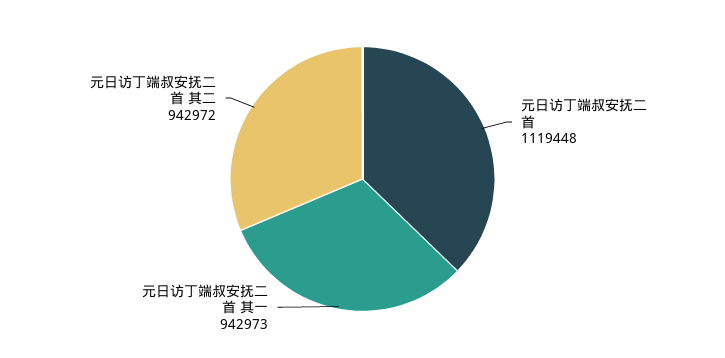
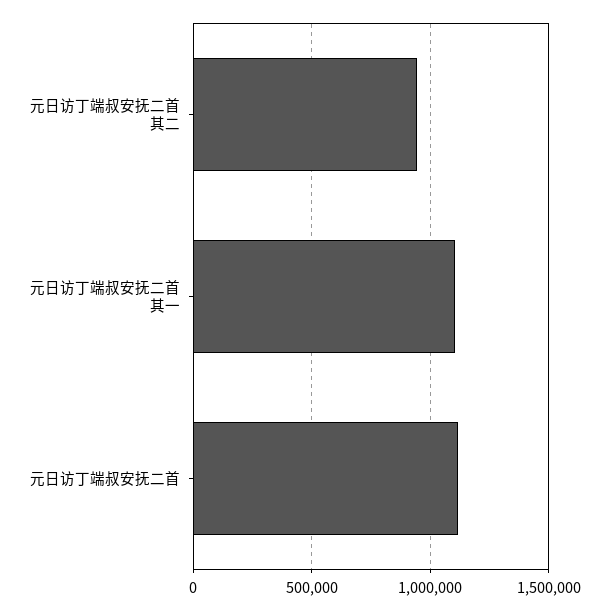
  {
    "元日访丁端叔安抚二首": 1119448,
-   "元日访丁端叔安抚二首 其一": 942973,
+   "元日访丁端叔安抚二首 其一": 1100000,
    "元日访丁端叔安抚二首 其二": 942972
  }

